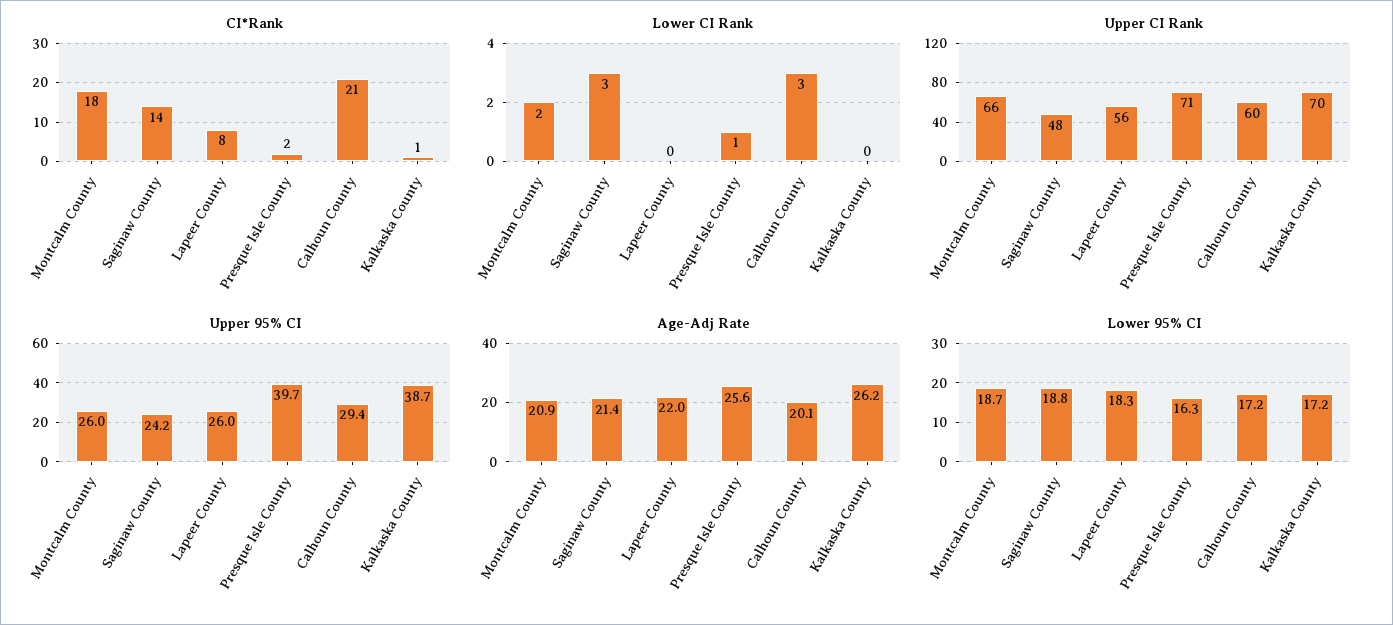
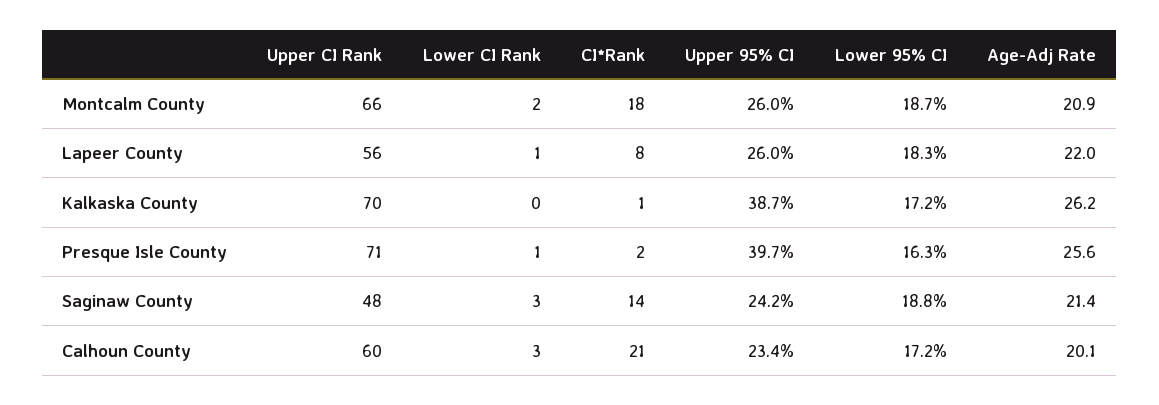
  {
    "CI*Rank": {
      "Montcalm County": 18,
      "Saginaw County": 14,
      "Lapeer County": 8,
      "Presque Isle County": 2,
      "Calhoun County": 21,
      "Kalkaska County": 1
    },
    "Lower CI Rank": {
      "Montcalm County": 2,
      "Saginaw County": 3,
-     "Lapeer County": 0,
+     "Lapeer County": 1,
      "Presque Isle County": 1,
      "Calhoun County": 3,
      "Kalkaska County": 0
    },
    "Upper CI Rank": {
      "Montcalm County": 66,
      "Saginaw County": 48,
      "Lapeer County": 56,
      "Presque Isle County": 71,
      "Calhoun County": 60,
      "Kalkaska County": 70
    },
    "Upper 95% CI": {
      "Montcalm County": 26,
      "Saginaw County": 24.2,
      "Lapeer County": 26,
      "Presque Isle County": 39.7,
-     "Calhoun County": 29.4,
+     "Calhoun County": 23.4,
      "Kalkaska County": 38.7
    },
    "Age-Adj Rate": {
      "Montcalm County": 20.9,
      "Saginaw County": 21.4,
      "Lapeer County": 22,
      "Presque Isle County": 25.6,
      "Calhoun County": 20.1,
      "Kalkaska County": 26.2
    },
    "Lower 95% CI": {
      "Montcalm County": 18.7,
      "Saginaw County": 18.8,
      "Lapeer County": 18.3,
      "Presque Isle County": 16.3,
      "Calhoun County": 17.2,
      "Kalkaska County": 17.2
    }
  }

